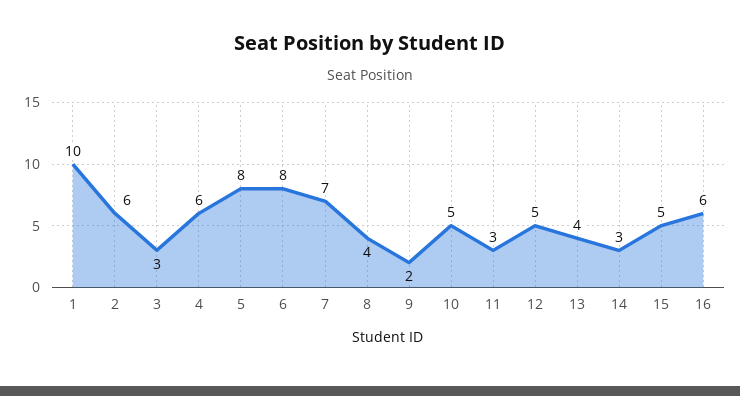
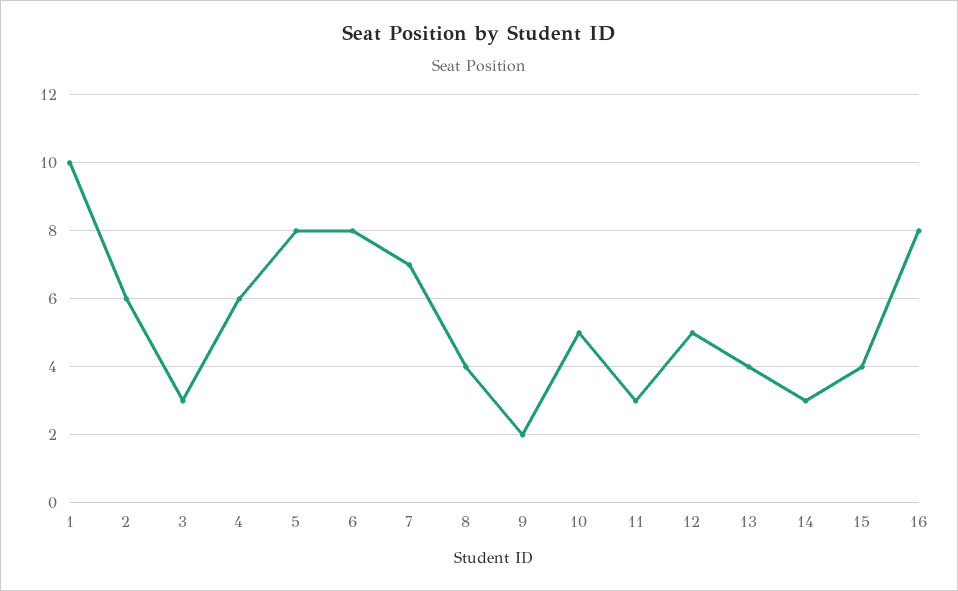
  {
    "1": 10,
    "2": 6,
    "3": 3,
    "4": 6,
    "5": 8,
    "6": 8,
    "7": 7,
    "8": 4,
    "9": 2,
    "10": 5,
    "11": 3,
    "12": 5,
    "13": 4,
    "14": 3,
-   "15": 5,
+   "15": 4,
-   "16": 6
+   "16": 8
  }

